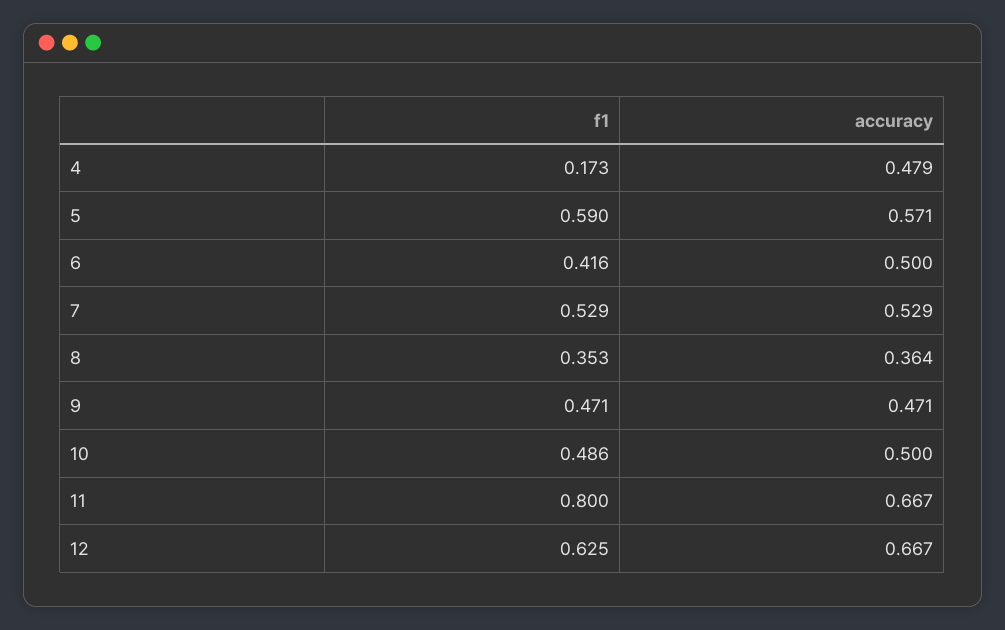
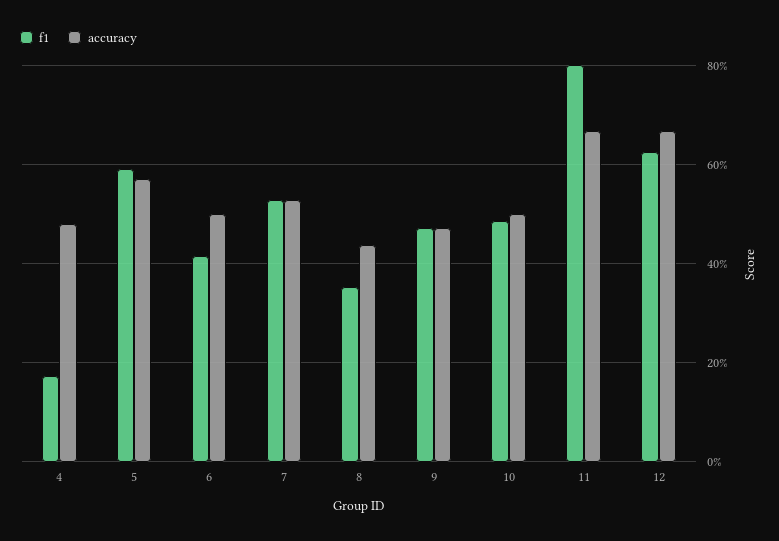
  {
    "f1": {
      "4": 0.173,
      "5": 0.59,
      "6": 0.416,
      "7": 0.529,
      "8": 0.353,
      "9": 0.471,
      "10": 0.486,
      "11": 0.8,
      "12": 0.625
    },
    "accuracy": {
      "4": 0.479,
      "5": 0.571,
      "6": 0.5,
      "7": 0.529,
-     "8": 0.364,
+     "8": 0.44,
      "9": 0.471,
      "10": 0.5,
      "11": 0.667,
      "12": 0.667
    }
  }

